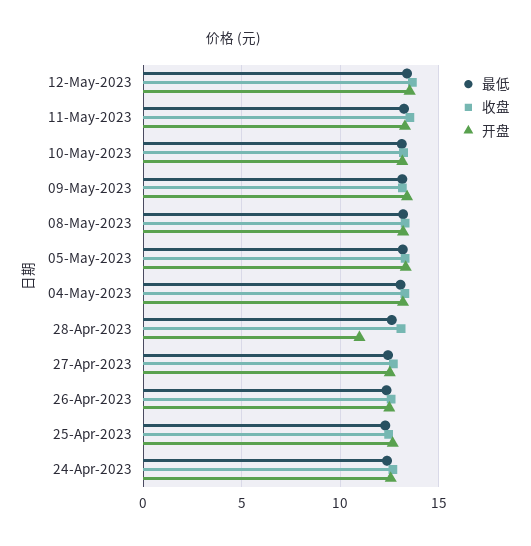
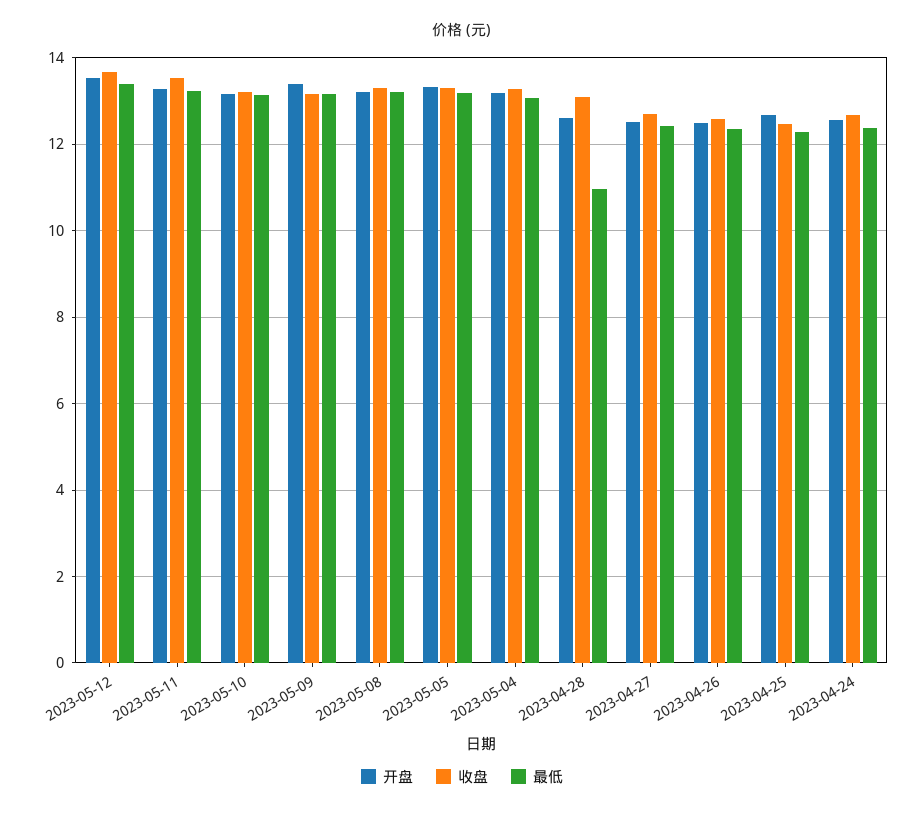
  {
    "最低": {
      "12-May-2023": 13.4,
      "11-May-2023": 13.2,
      "10-May-2023": 13.2,
      "09-May-2023": 13.2,
      "08-May-2023": 13.2,
      "05-May-2023": 13.2,
      "04-May-2023": 13,
-     "28-Apr-2023": 12.5,
+     "28-Apr-2023": 11,
      "27-Apr-2023": 12.4,
      "26-Apr-2023": 12.4,
      "25-Apr-2023": 12.2,
      "24-Apr-2023": 12.4
    },
    "收盘": {
      "12-May-2023": 13.6,
      "11-May-2023": 13.6,
      "10-May-2023": 13.2,
      "09-May-2023": 13.2,
      "08-May-2023": 13.4,
      "05-May-2023": 13.4,
      "04-May-2023": 13.2,
      "28-Apr-2023": 13,
      "27-Apr-2023": 12.8,
      "26-Apr-2023": 12.6,
      "25-Apr-2023": 12.4,
      "24-Apr-2023": 12.6
    },
    "开盘": {
      "12-May-2023": 13.6,
      "11-May-2023": 13.2,
      "10-May-2023": 13.2,
      "09-May-2023": 13.4,
      "08-May-2023": 13.2,
      "05-May-2023": 13.4,
      "04-May-2023": 13.2,
-     "28-Apr-2023": 11,
+     "28-Apr-2023": 12.6,
      "27-Apr-2023": 12.6,
      "26-Apr-2023": 12.6,
      "25-Apr-2023": 12.6,
      "24-Apr-2023": 12.6
    }
  }

